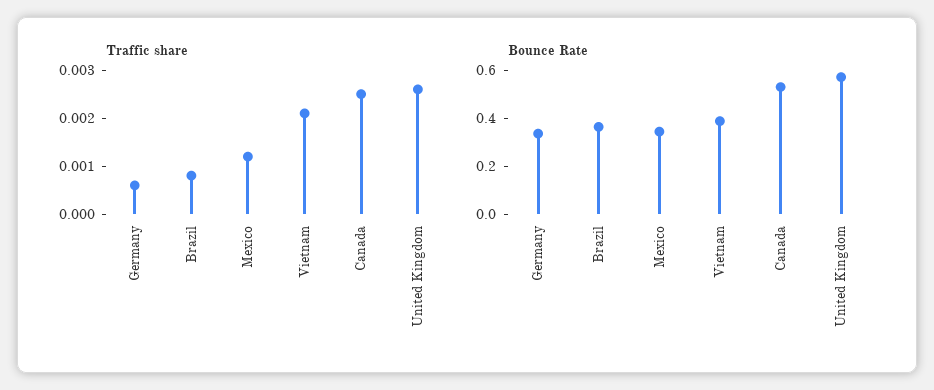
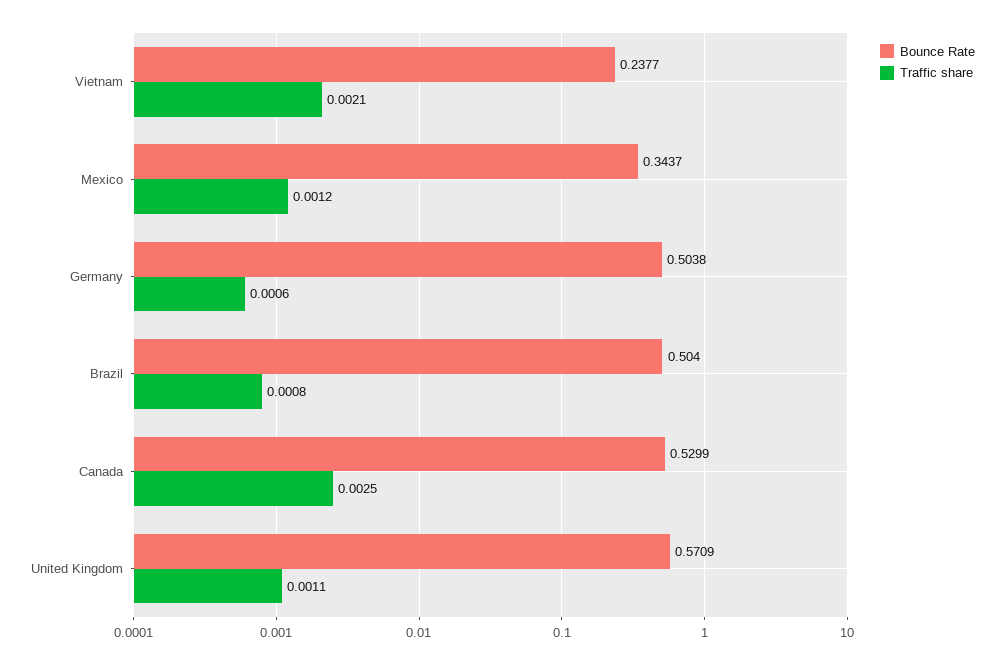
  {
    "Traffic share": {
      "Germany": 0.0006,
      "Brazil": 0.0008,
      "Mexico": 0.0012,
      "Vietnam": 0.0021,
      "Canada": 0.0025,
-     "United Kingdom": 0.0025
+     "United Kingdom": 0.0011
    },
    "Bounce Rate": {
-     "Germany": 0.35,
+     "Germany": 0.5038,
-     "Brazil": 0.35,
+     "Brazil": 0.504,
      "Mexico": 0.3437,
-     "Vietnam": 0.4,
+     "Vietnam": 0.2377,
      "Canada": 0.5299,
      "United Kingdom": 0.5709
    }
  }

